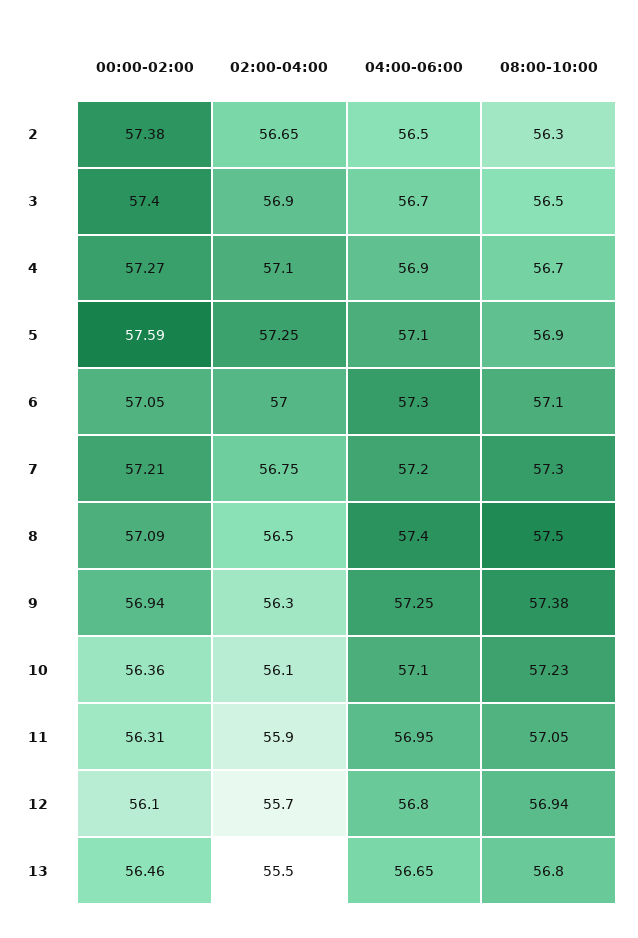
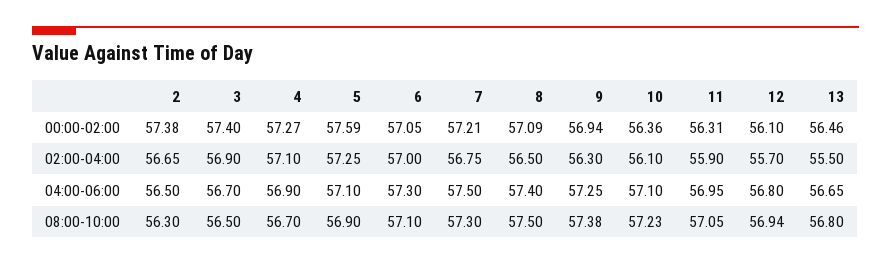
  {
    "00:00-02:00": {
      "2": 57.38,
      "3": 57.4,
      "4": 57.27,
      "5": 57.59,
      "6": 57.05,
      "7": 57.21,
      "8": 57.09,
      "9": 56.94,
      "10": 56.36,
      "11": 56.31,
      "12": 56.1,
      "13": 56.46
    },
    "02:00-04:00": {
      "2": 56.65,
      "3": 56.9,
      "4": 57.1,
      "5": 57.25,
      "6": 57,
      "7": 56.75,
      "8": 56.5,
      "9": 56.3,
      "10": 56.1,
      "11": 55.9,
      "12": 55.7,
      "13": 55.5
    },
    "04:00-06:00": {
      "2": 56.5,
      "3": 56.7,
      "4": 56.9,
      "5": 57.1,
      "6": 57.3,
-     "7": 57.2,
+     "7": 57.5,
      "8": 57.4,
      "9": 57.25,
      "10": 57.1,
      "11": 56.95,
      "12": 56.8,
      "13": 56.65
    },
    "08:00-10:00": {
      "2": 56.3,
      "3": 56.5,
      "4": 56.7,
      "5": 56.9,
      "6": 57.1,
      "7": 57.3,
      "8": 57.5,
      "9": 57.38,
      "10": 57.23,
      "11": 57.05,
      "12": 56.94,
      "13": 56.8
    }
  }

